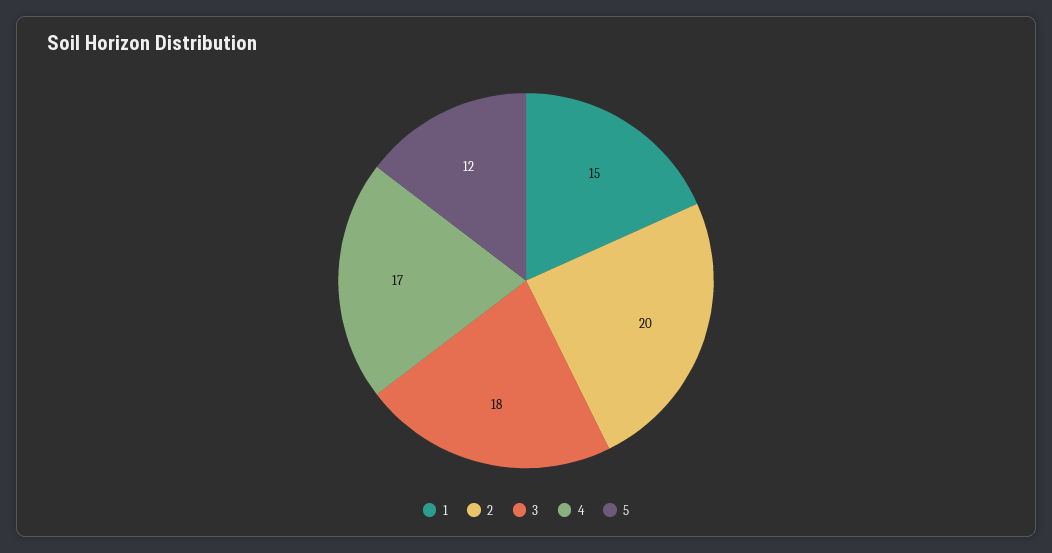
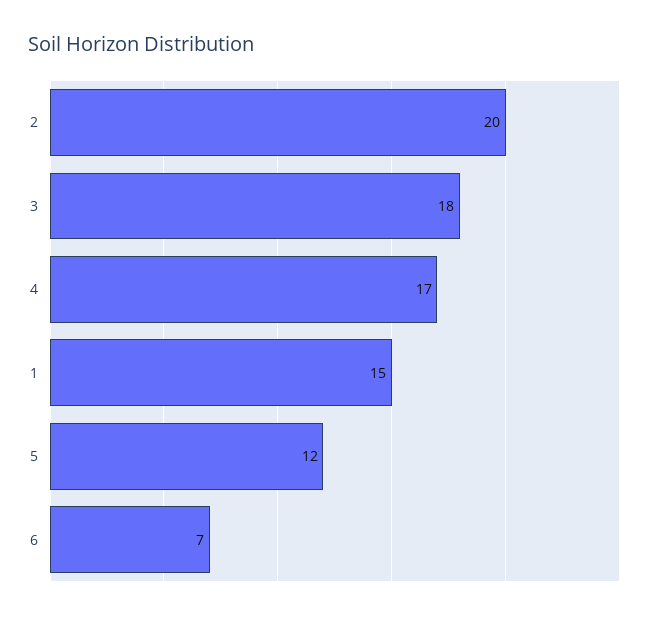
  {
    "1": 15,
    "2": 20,
    "3": 18,
    "4": 17,
-   "5": 12
+   "5": 12,
+   "6": 7
  }

